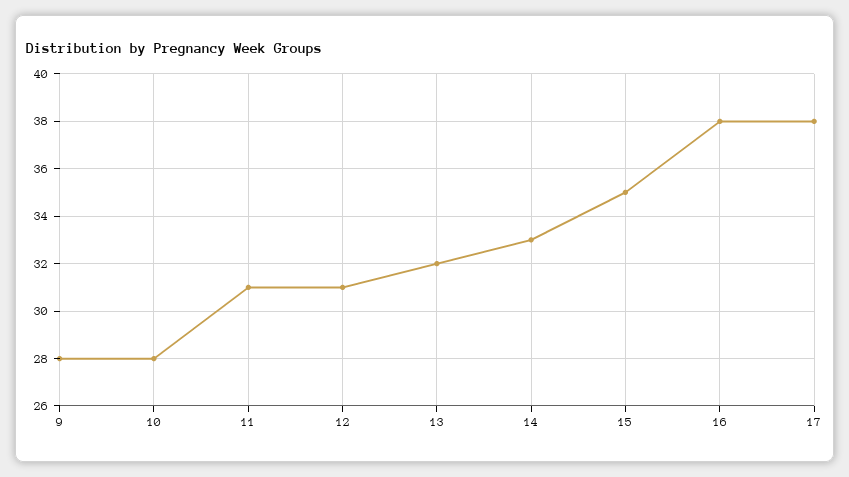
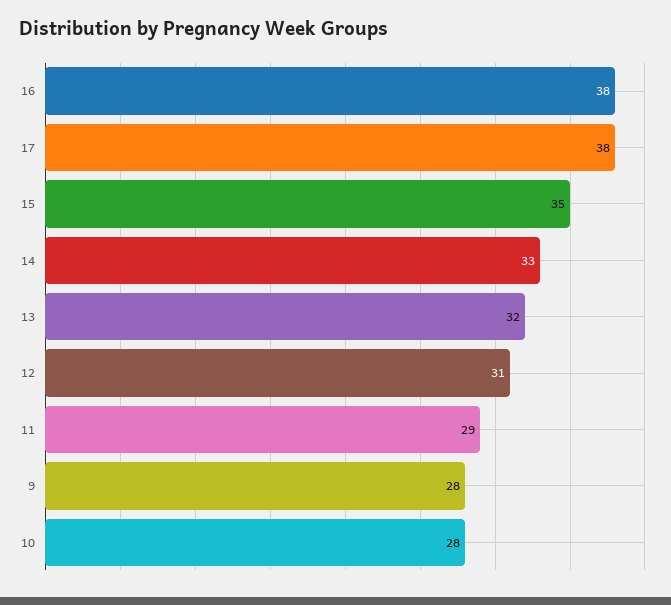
  {
    "9": 28,
    "10": 28,
-   "11": 31,
+   "11": 29,
    "12": 31,
    "13": 32,
    "14": 33,
    "15": 35,
    "16": 38,
    "17": 38
  }

